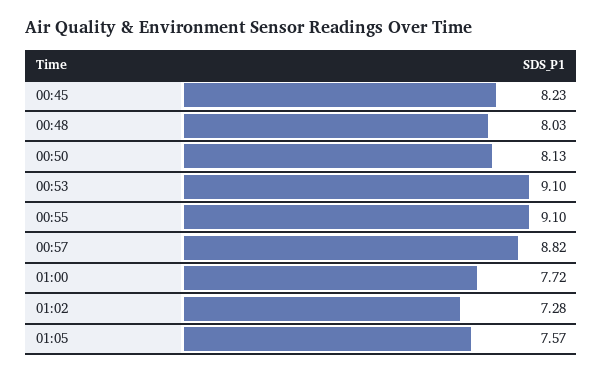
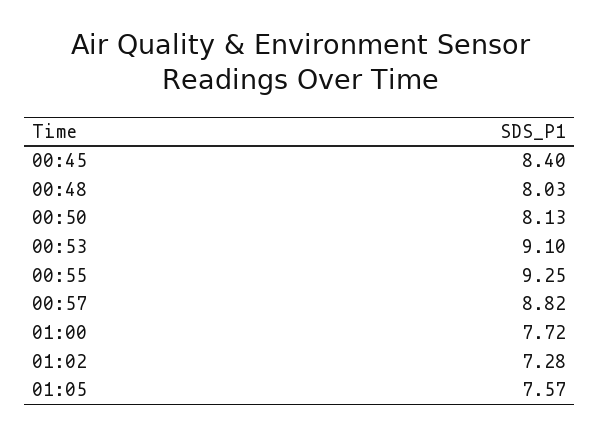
  {
-   "00:45": 8.23,
+   "00:45": 8.4,
    "00:48": 8.03,
    "00:50": 8.13,
    "00:53": 9.1,
-   "00:55": 9.1,
+   "00:55": 9.25,
    "00:57": 8.82,
    "01:00": 7.72,
    "01:02": 7.28,
    "01:05": 7.57
  }

